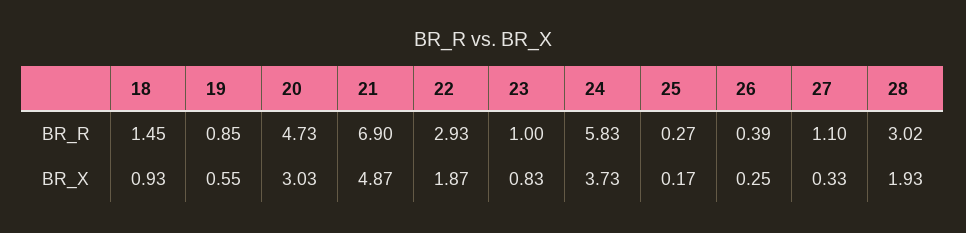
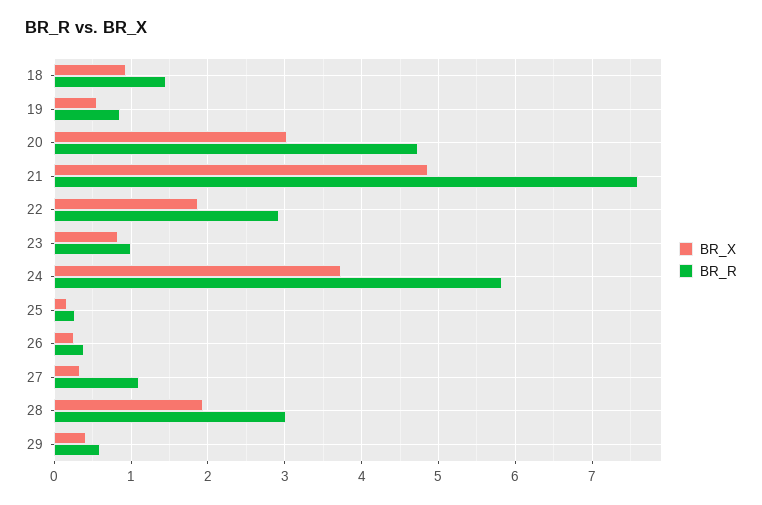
  {
    "BR_R": {
      "18": 1.45,
      "19": 0.85,
      "20": 4.73,
-     "21": 6.9,
+     "21": 7.6,
      "22": 2.93,
      "23": 1,
      "24": 5.83,
      "25": 0.27,
      "26": 0.39,
      "27": 1.1,
-     "28": 3.02
+     "28": 3.02,
+     "29": 0.6
    },
    "BR_X": {
      "18": 0.93,
      "19": 0.55,
      "20": 3.03,
      "21": 4.87,
      "22": 1.87,
      "23": 0.83,
      "24": 3.73,
      "25": 0.17,
      "26": 0.25,
      "27": 0.33,
-     "28": 1.93
+     "28": 1.93,
+     "29": 0.4
    }
  }

